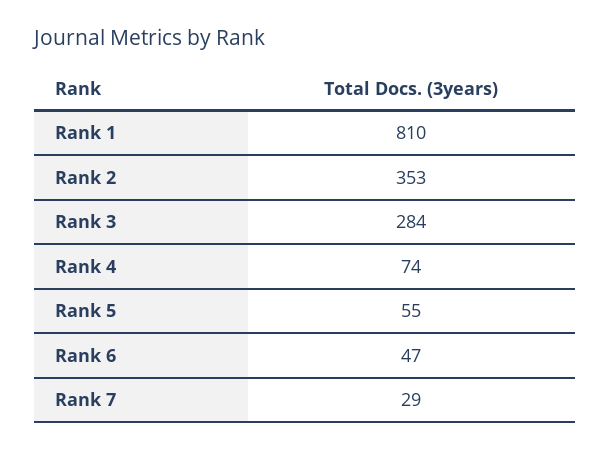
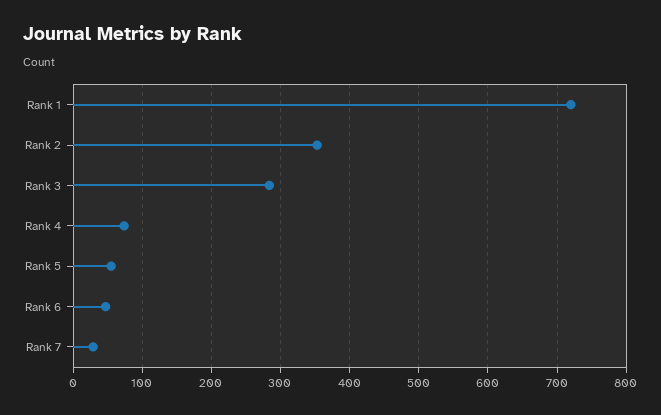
  {
-   "Rank 1": 810,
+   "Rank 1": 720,
    "Rank 2": 353,
    "Rank 3": 284,
    "Rank 4": 74,
    "Rank 5": 55,
    "Rank 6": 47,
    "Rank 7": 29
  }

